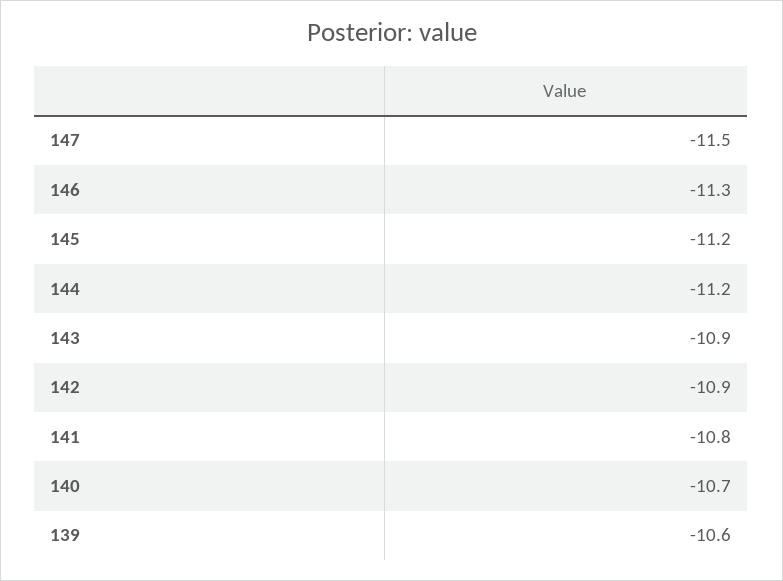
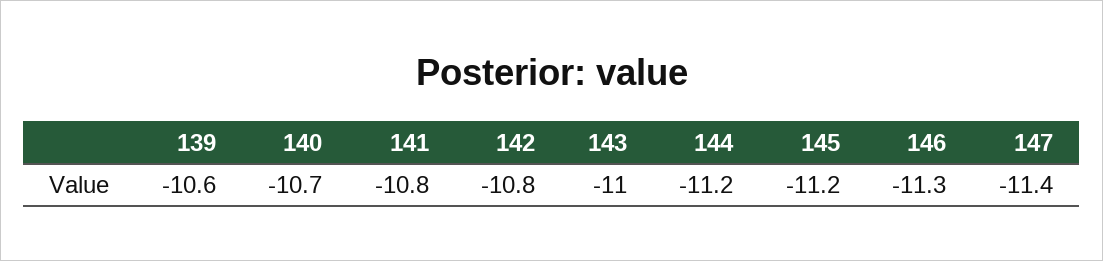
  {
-   "147": -11.5,
+   "147": -11.4,
    "146": -11.3,
    "145": -11.2,
    "144": -11.2,
-   "143": -10.9,
+   "143": -11,
-   "142": -10.9,
+   "142": -10.8,
    "141": -10.8,
    "140": -10.7,
    "139": -10.6
  }

